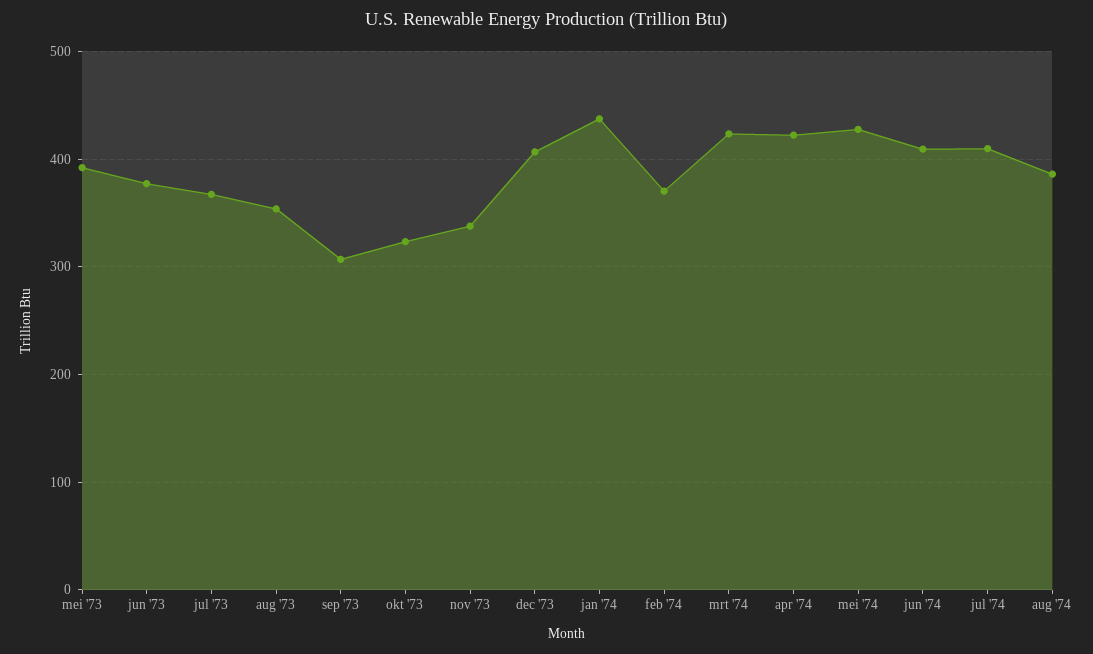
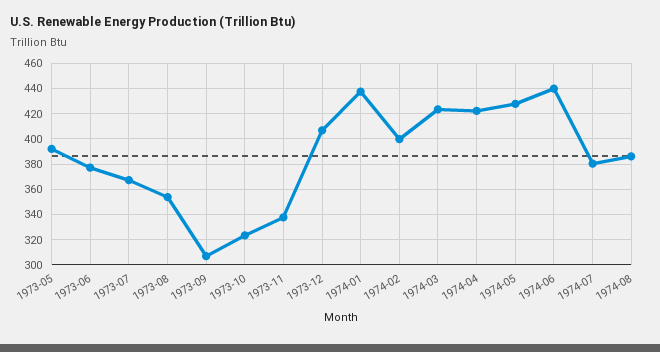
  {
    "mei '73": 390,
    "jun '73": 375,
    "jul '73": 365,
    "aug '73": 355,
    "sep '73": 305,
    "okt '73": 325,
    "nov '73": 340,
    "dec '73": 405,
    "jan '74": 440,
-   "feb '74": 370,
+   "feb '74": 400,
    "mrt '74": 425,
    "apr '74": 420,
    "mei '74": 430,
-   "jun '74": 410,
+   "jun '74": 440,
-   "jul '74": 410,
+   "jul '74": 380,
    "aug '74": 385
  }

